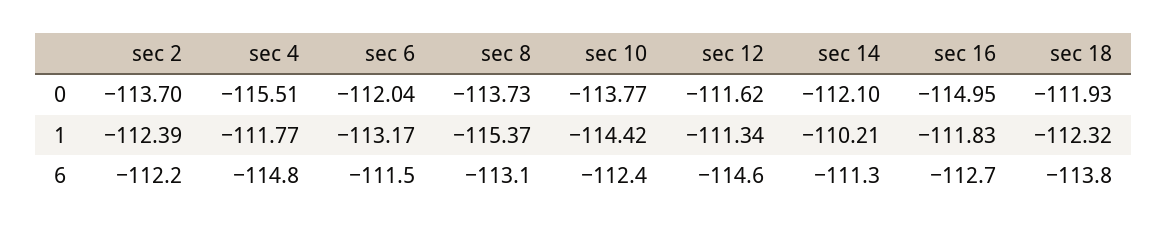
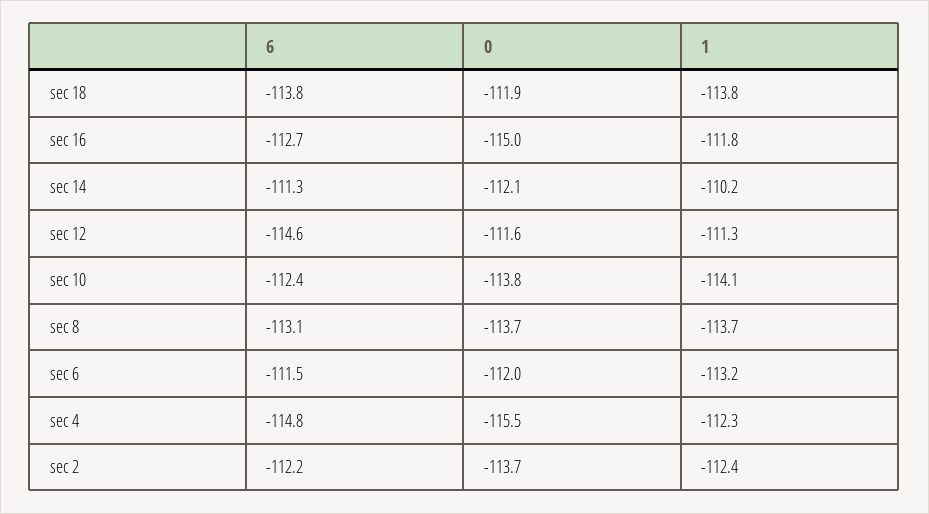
  {
    "sec 2": {
      "0": -113.7,
      "1": -112.39,
      "6": -112.2
    },
    "sec 4": {
      "0": -115.51,
-     "1": -111.77,
+     "1": -112.3,
      "6": -114.8
    },
    "sec 6": {
      "0": -112.04,
      "1": -113.17,
      "6": -111.5
    },
    "sec 8": {
      "0": -113.73,
-     "1": -115.37,
+     "1": -113.7,
      "6": -113.1
    },
    "sec 10": {
      "0": -113.77,
-     "1": -114.42,
+     "1": -114.1,
      "6": -112.4
    },
    "sec 12": {
      "0": -111.62,
      "1": -111.34,
      "6": -114.6
    },
    "sec 14": {
      "0": -112.1,
      "1": -110.21,
      "6": -111.3
    },
    "sec 16": {
      "0": -114.95,
      "1": -111.83,
      "6": -112.7
    },
    "sec 18": {
      "0": -111.93,
-     "1": -112.32,
+     "1": -113.8,
      "6": -113.8
    }
  }

